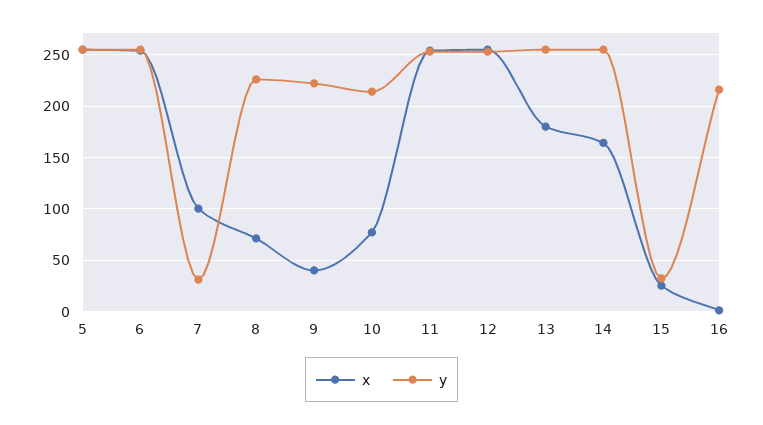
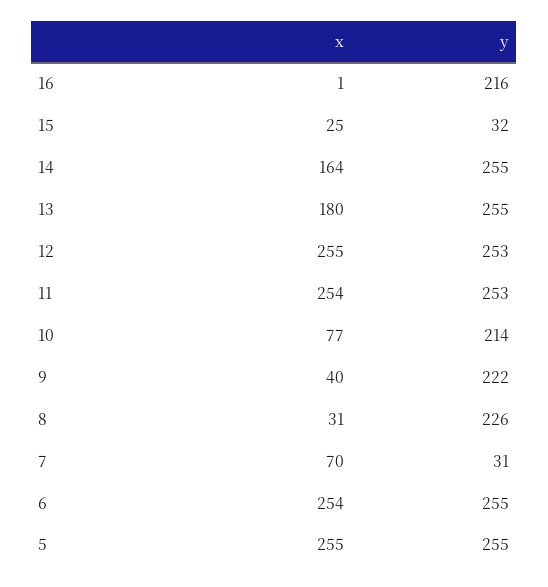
  {
    "x": {
      "5": 255,
      "6": 254,
-     "7": 100,
+     "7": 70,
-     "8": 70,
+     "8": 31,
      "9": 40,
      "10": 77,
      "11": 254,
      "12": 255,
      "13": 180,
      "14": 164,
      "15": 25,
      "16": 1
    },
    "y": {
      "5": 255,
      "6": 255,
      "7": 31,
      "8": 226,
      "9": 222,
      "10": 214,
      "11": 253,
      "12": 253,
      "13": 255,
      "14": 255,
      "15": 32,
      "16": 216
    }
  }

